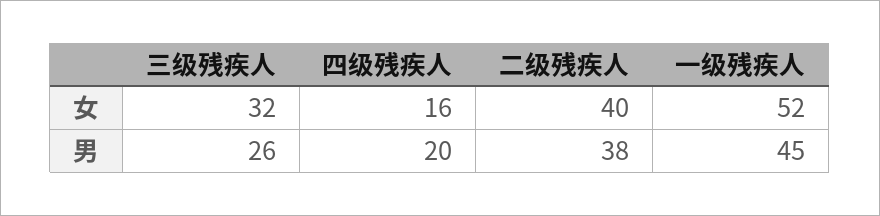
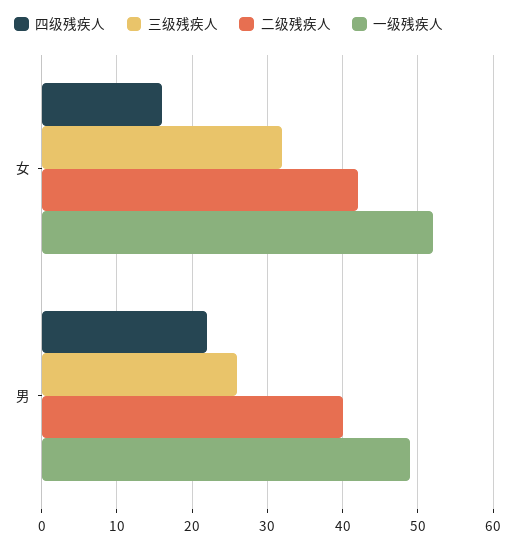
  {
    "三级残疾人": {
      "女": 32,
      "男": 26
    },
    "四级残疾人": {
      "女": 16,
-     "男": 20
+     "男": 22
    },
    "二级残疾人": {
-     "女": 40,
+     "女": 42,
-     "男": 38
+     "男": 40
    },
    "一级残疾人": {
      "女": 52,
-     "男": 45
+     "男": 49
    }
  }

